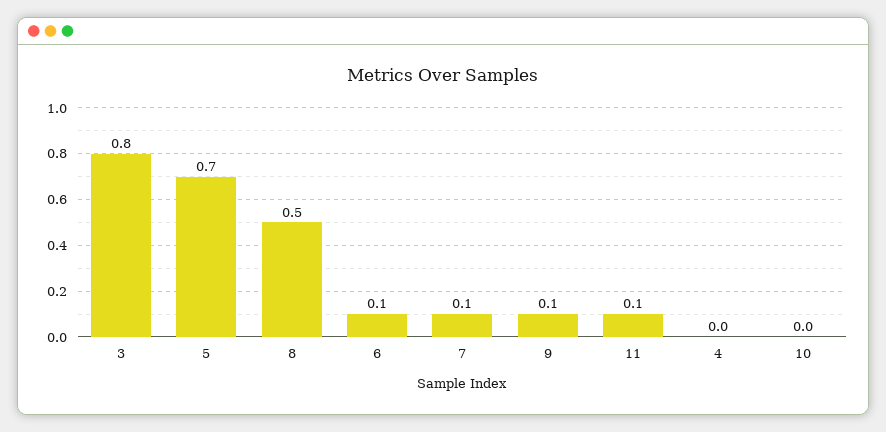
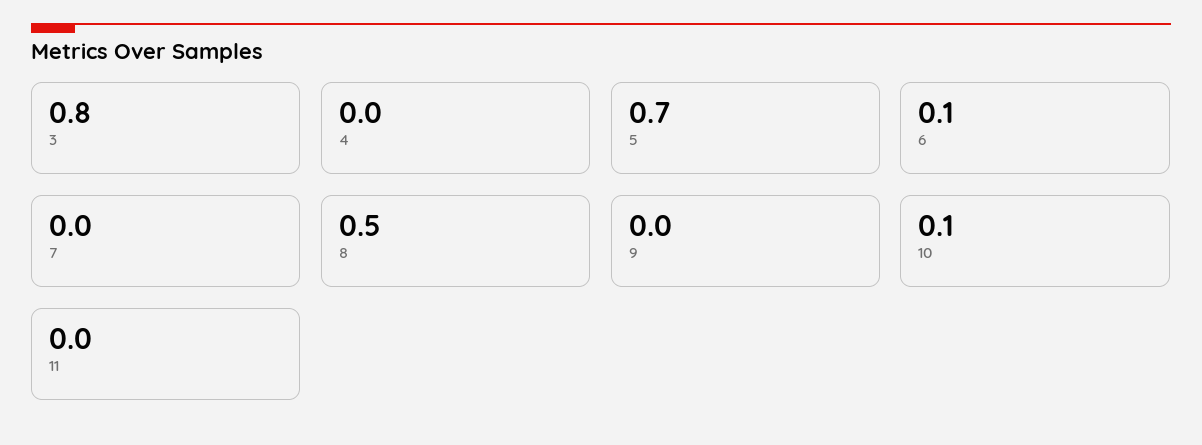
  {
    "3": 0.8,
    "5": 0.7,
    "8": 0.5,
    "6": 0.1,
-   "7": 0.1,
+   "7": 0,
-   "9": 0.1,
+   "9": 0,
-   "11": 0.1,
+   "11": 0,
    "4": 0,
-   "10": 0
+   "10": 0.1
  }

